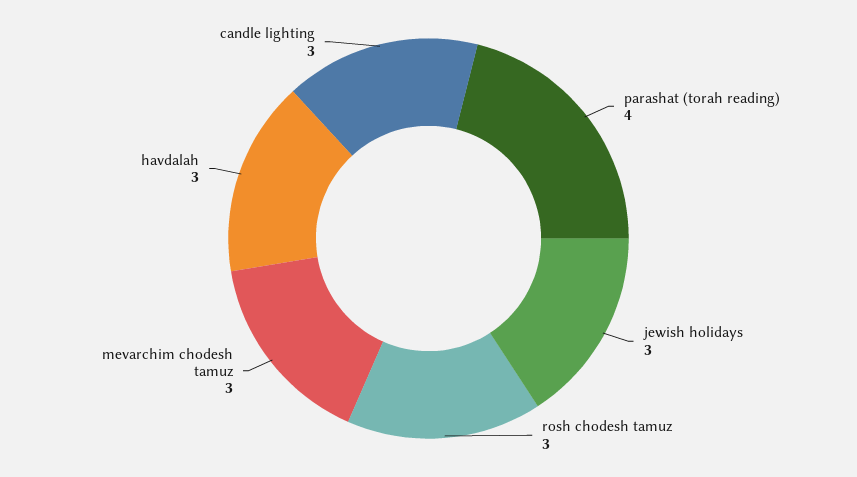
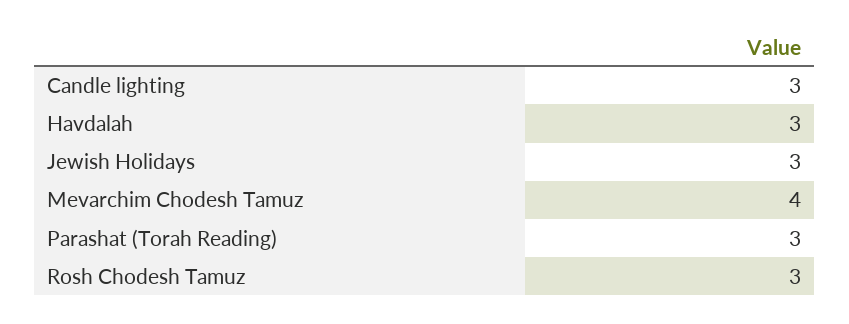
  {
-   "parashat (torah reading)": 4,
+   "parashat (torah reading)": 3,
    "jewish holidays": 3,
    "rosh chodesh tamuz": 3,
-   "mevarchim chodesh tamuz": 3,
+   "mevarchim chodesh tamuz": 4,
    "havdalah": 3,
    "candle lighting": 3
  }

